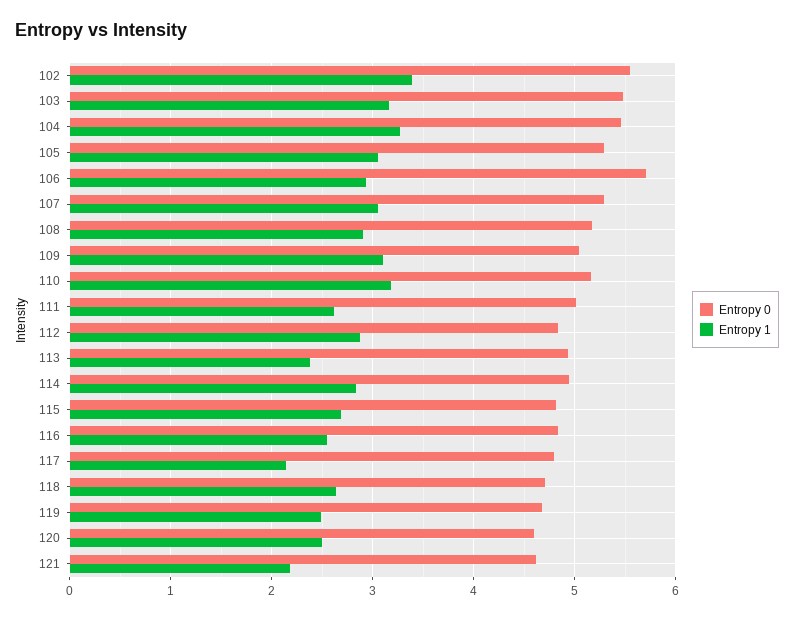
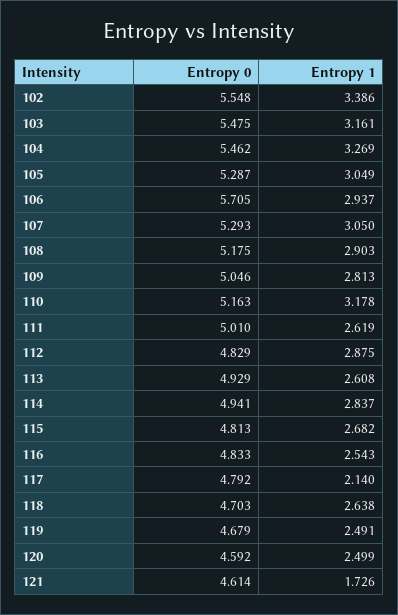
  {
    "Entropy 0": {
      "102": 5.548,
      "103": 5.475,
      "104": 5.462,
      "105": 5.287,
      "106": 5.705,
      "107": 5.293,
      "108": 5.175,
      "109": 5.046,
      "110": 5.163,
      "111": 5.01,
      "112": 4.829,
      "113": 4.929,
      "114": 4.941,
      "115": 4.813,
      "116": 4.833,
      "117": 4.792,
      "118": 4.703,
      "119": 4.679,
      "120": 4.592,
      "121": 4.614
    },
    "Entropy 1": {
      "102": 3.386,
      "103": 3.161,
      "104": 3.269,
      "105": 3.049,
      "106": 2.937,
      "107": 3.05,
      "108": 2.903,
-     "109": 3.1,
+     "109": 2.813,
      "110": 3.178,
      "111": 2.619,
      "112": 2.875,
-     "113": 2.4,
+     "113": 2.608,
      "114": 2.837,
      "115": 2.682,
      "116": 2.543,
      "117": 2.14,
      "118": 2.638,
      "119": 2.491,
      "120": 2.499,
-     "121": 2.2
+     "121": 1.726
    }
  }

